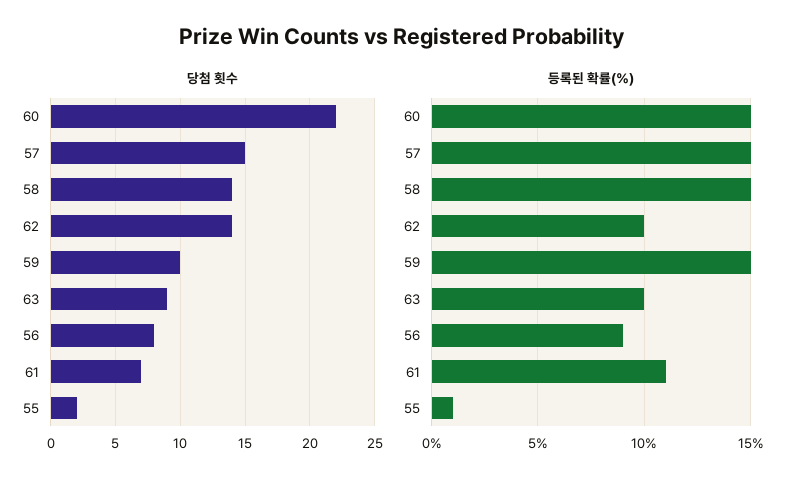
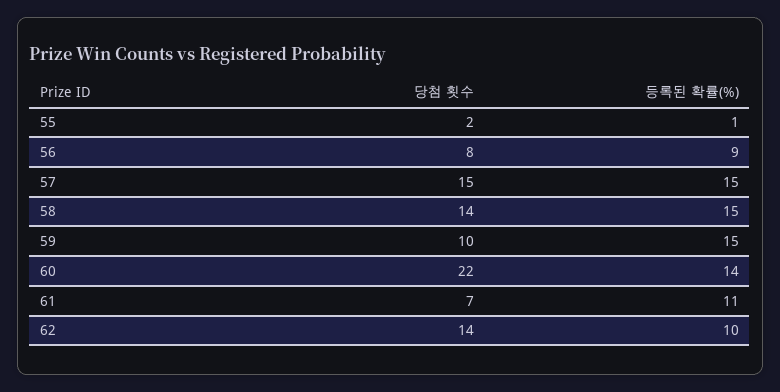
  {
    "당첨 횟수": {
      "60": 22,
      "57": 15,
      "58": 14,
      "62": 14,
      "59": 10,
-     "63": 9,
      "56": 8,
      "61": 7,
      "55": 2
    },
    "등록된 확률(%)": {
-     "60": 15,
+     "60": 14,
      "57": 15,
      "58": 15,
      "62": 10,
      "59": 15,
-     "63": 10,
      "56": 9,
      "61": 11,
      "55": 1
    }
  }

